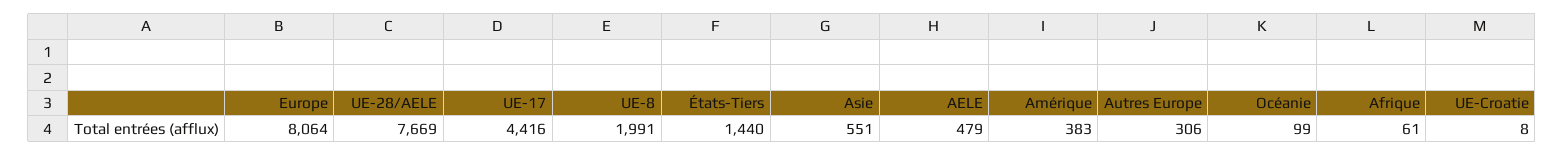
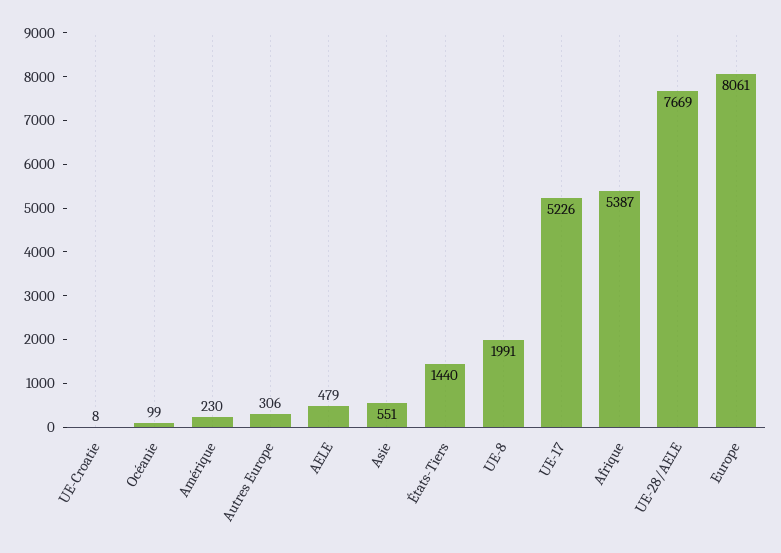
  {
-   "Europe": 8064,
+   "Europe": 8061,
    "UE-28/AELE": 7669,
-   "UE-17": 4416,
+   "UE-17": 5226,
    "UE-8": 1991,
    "États-Tiers": 1440,
    "Asie": 551,
    "AELE": 479,
-   "Amérique": 383,
+   "Amérique": 230,
    "Autres Europe": 306,
    "Océanie": 99,
-   "Afrique": 61,
+   "Afrique": 5387,
    "UE-Croatie": 8
  }

